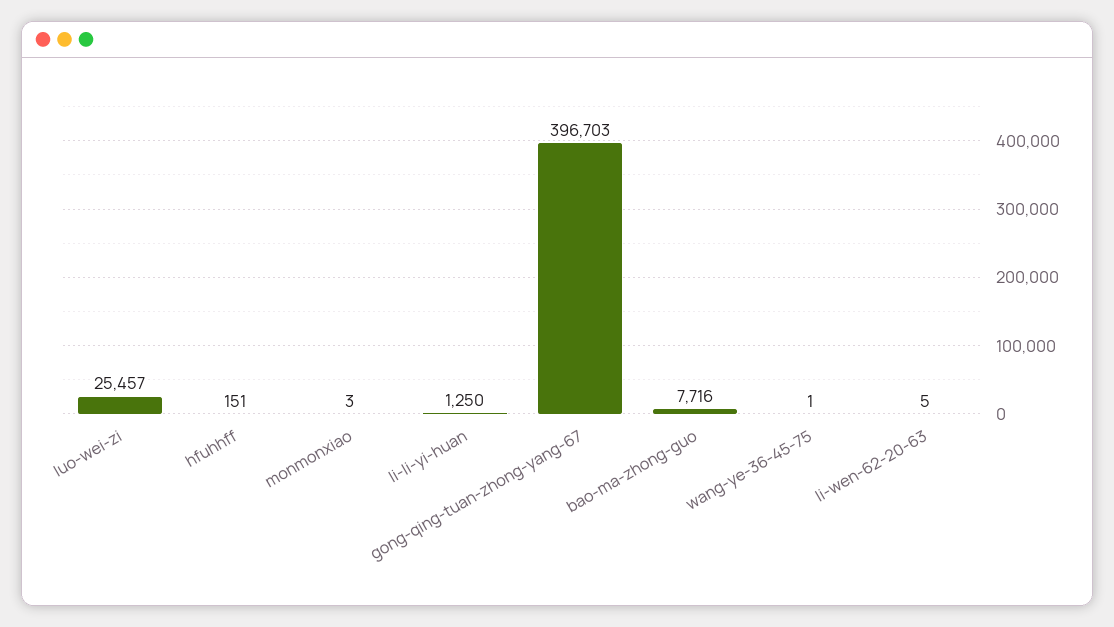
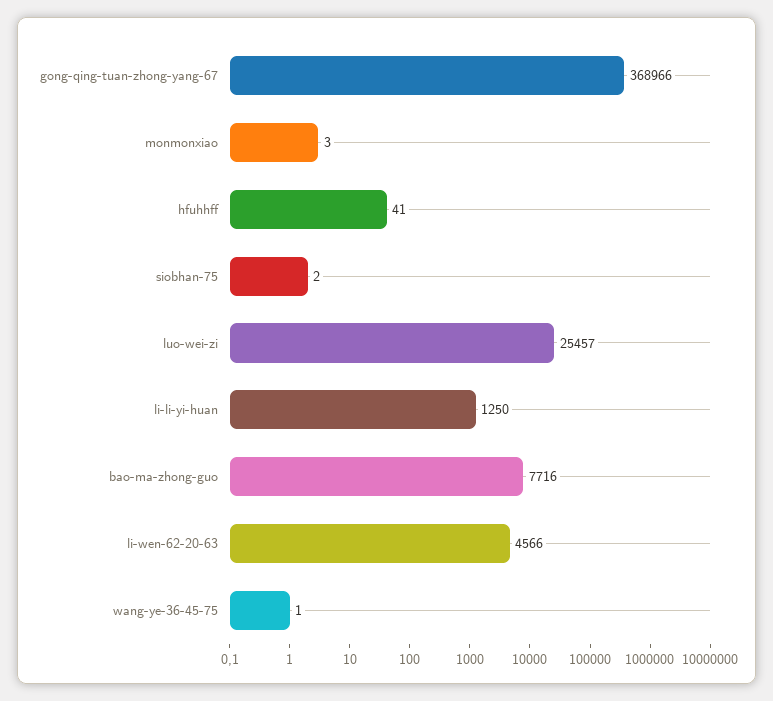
  {
    "luo-wei-zi": 25457,
-   "hfuhhff": 151,
+   "hfuhhff": 41,
    "monmonxiao": 3,
    "li-li-yi-huan": 1250,
-   "gong-qing-tuan-zhong-yang-67": 396703,
+   "gong-qing-tuan-zhong-yang-67": 368966,
    "bao-ma-zhong-guo": 7716,
    "wang-ye-36-45-75": 1,
-   "li-wen-62-20-63": 5
+   "li-wen-62-20-63": 4566,
+   "siobhan-75": 2
  }

